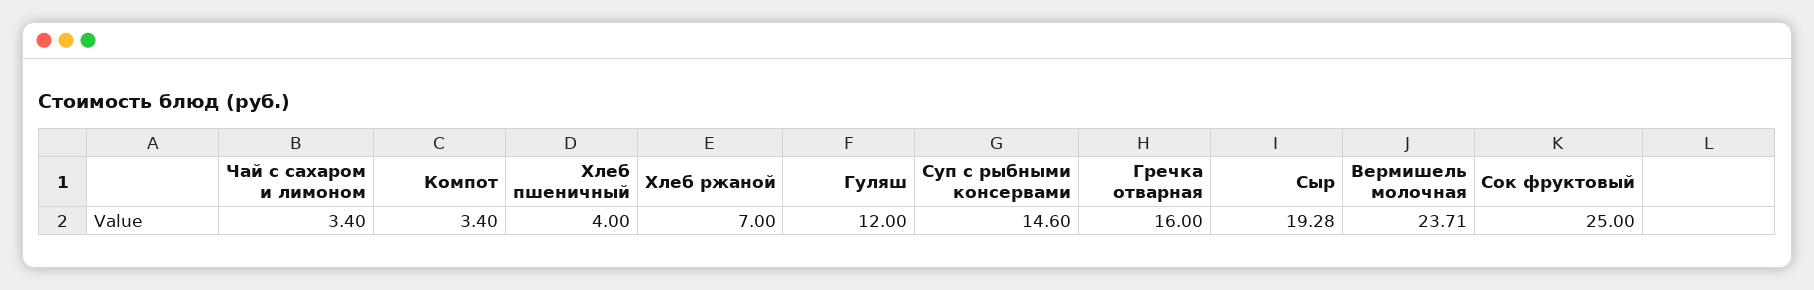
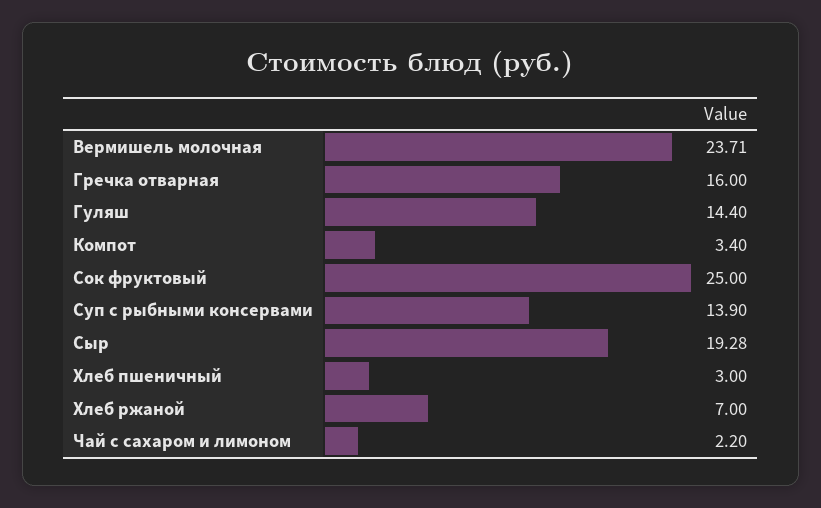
  {
-   "Чай с сахаром и лимоном": 3.4,
+   "Чай с сахаром и лимоном": 2.2,
    "Компот": 3.4,
-   "Хлеб пшеничный": 4,
+   "Хлеб пшеничный": 3,
    "Хлеб ржаной": 7,
-   "Гуляш": 12,
+   "Гуляш": 14.4,
-   "Суп с рыбными консервами": 14.6,
+   "Суп с рыбными консервами": 13.9,
    "Гречка отварная": 16,
    "Сыр": 19.28,
    "Вермишель молочная": 23.71,
    "Сок фруктовый": 25
  }

